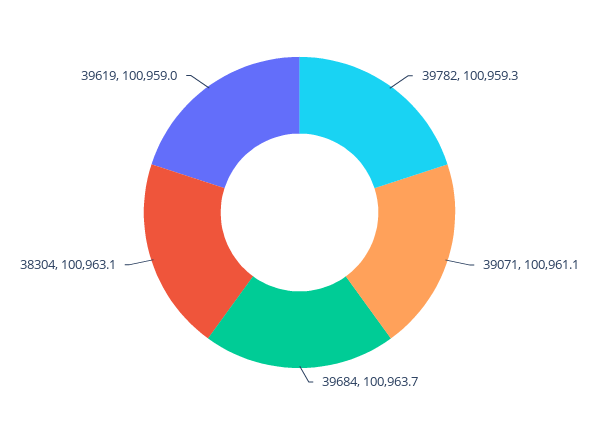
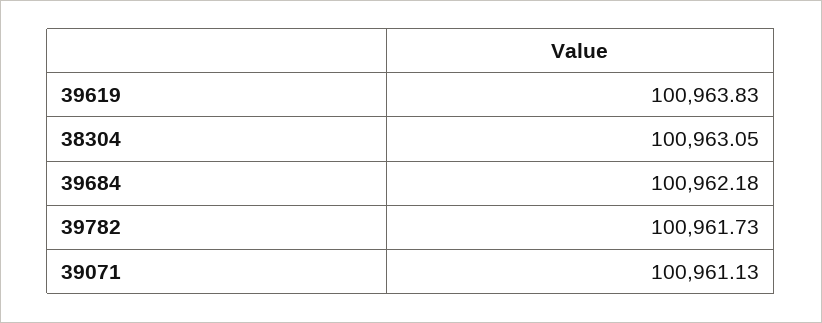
  {
-   "39782": 100959.3,
+   "39782": 100961.73,
    "39071": 100961.13,
-   "39684": 100963.7,
+   "39684": 100962.18,
    "38304": 100963.05,
-   "39619": 100959
+   "39619": 100963.83
  }

